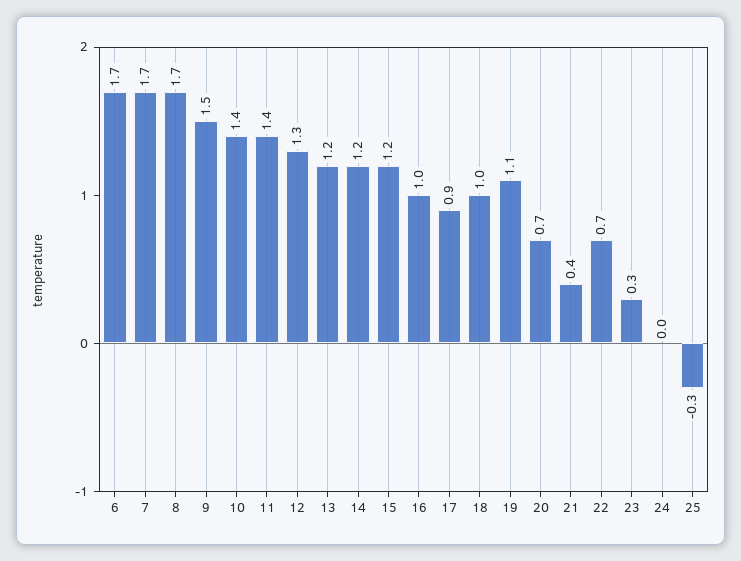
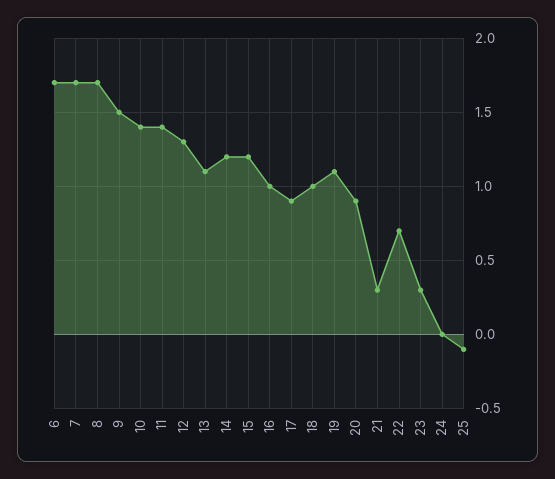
  {
    "6": 1.7,
    "7": 1.7,
    "8": 1.7,
    "9": 1.5,
    "10": 1.4,
    "11": 1.4,
    "12": 1.3,
-   "13": 1.2,
+   "13": 1.1,
    "14": 1.2,
    "15": 1.2,
    "16": 1,
    "17": 0.9,
    "18": 1,
    "19": 1.1,
-   "20": 0.7,
+   "20": 0.9,
-   "21": 0.4,
+   "21": 0.3,
    "22": 0.7,
    "23": 0.3,
    "24": 0,
-   "25": -0.3
+   "25": -0.1
  }

